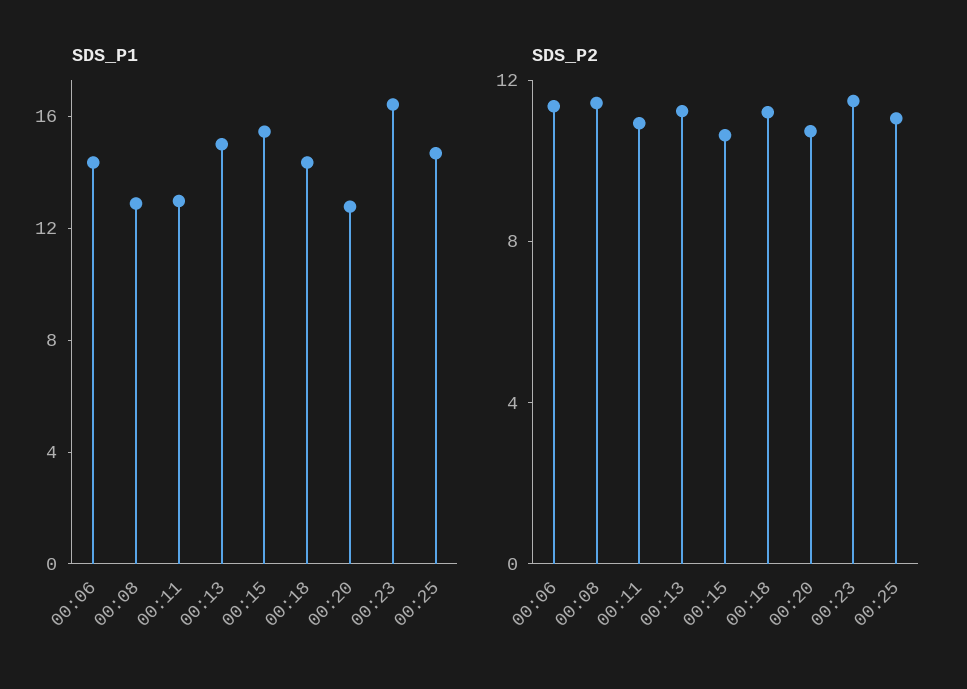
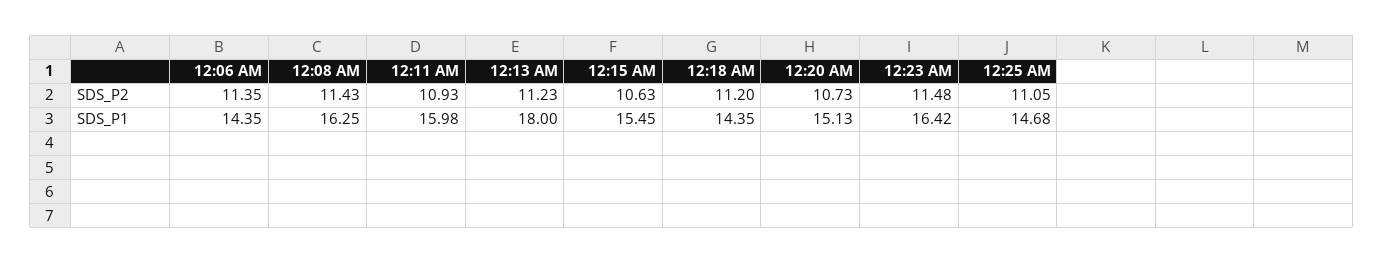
  {
    "SDS_P1": {
      "00:06": 14.35,
-     "00:08": 13,
+     "00:08": 16.25,
-     "00:11": 13,
+     "00:11": 15.98,
-     "00:13": 15,
+     "00:13": 18,
      "00:15": 15.45,
      "00:18": 14.35,
-     "00:20": 13,
+     "00:20": 15.13,
      "00:23": 16.42,
      "00:25": 14.68
    },
    "SDS_P2": {
      "00:06": 11.35,
      "00:08": 11.43,
      "00:11": 10.93,
      "00:13": 11.23,
      "00:15": 10.63,
      "00:18": 11.2,
      "00:20": 10.73,
      "00:23": 11.48,
      "00:25": 11.05
    }
  }

